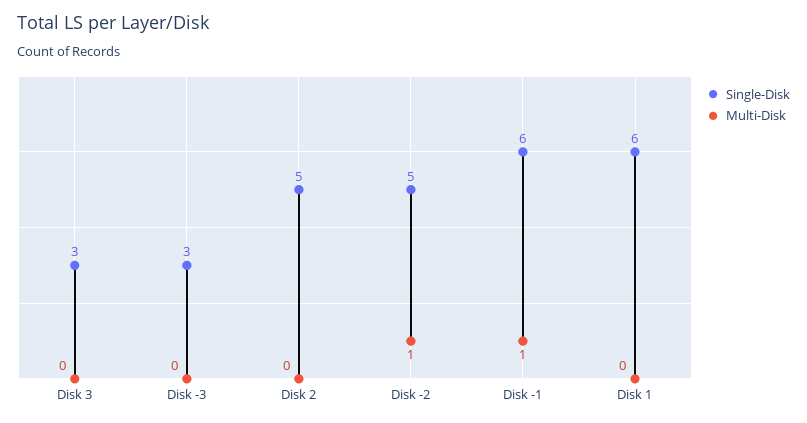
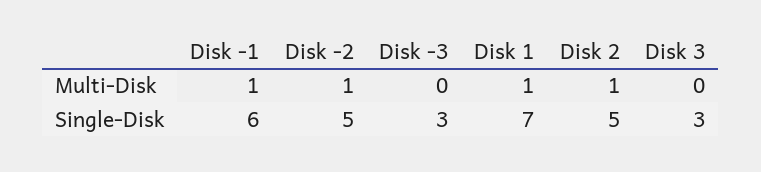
  {
    "Single-Disk": {
      "Disk 3": 3,
      "Disk -3": 3,
      "Disk 2": 5,
      "Disk -2": 5,
      "Disk -1": 6,
-     "Disk 1": 6
+     "Disk 1": 7
    },
    "Multi-Disk": {
      "Disk 3": 0,
      "Disk -3": 0,
-     "Disk 2": 0,
+     "Disk 2": 1,
      "Disk -2": 1,
      "Disk -1": 1,
-     "Disk 1": 0
+     "Disk 1": 1
    }
  }

